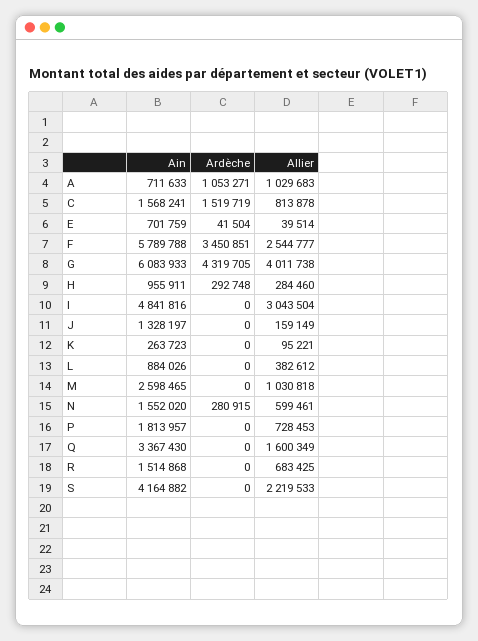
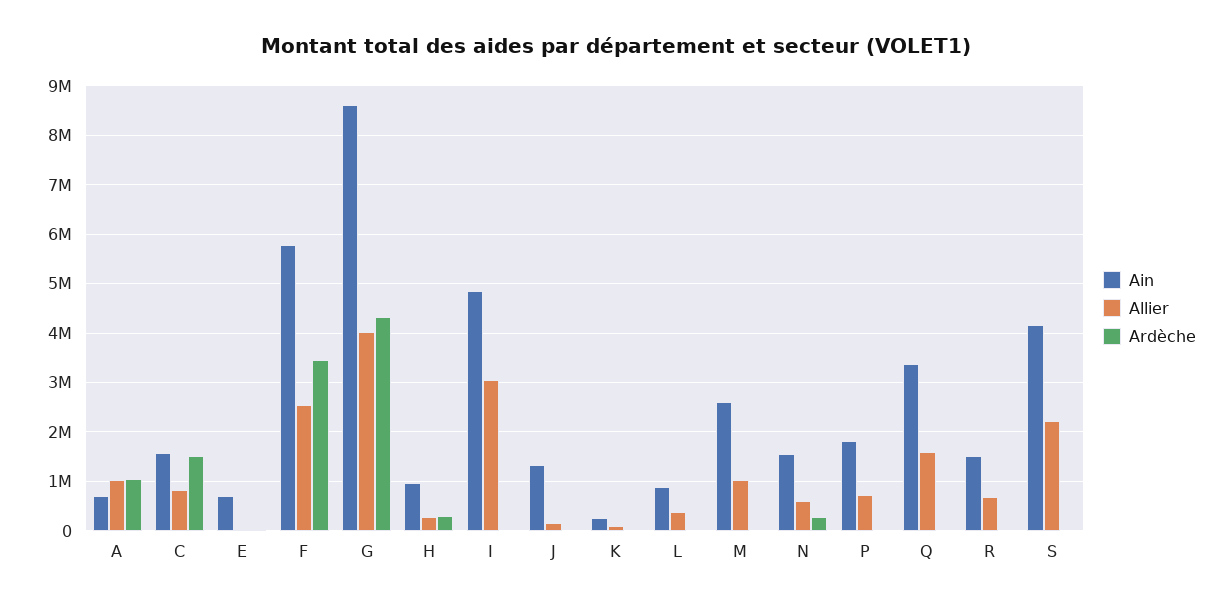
  {
    "Ain": {
      "A": 711633,
      "C": 1568241,
      "E": 701759,
      "F": 5789788,
-     "G": 6083933,
+     "G": 8600000,
      "H": 955911,
      "I": 4841816,
      "J": 1328197,
      "K": 263723,
      "L": 884026,
      "M": 2598465,
      "N": 1552020,
      "P": 1813957,
      "Q": 3367430,
      "R": 1514868,
      "S": 4164882
    },
    "Ardèche": {
      "A": 1053271,
      "C": 1519719,
      "E": 41504,
      "F": 3450851,
      "G": 4319705,
      "H": 292748,
      "I": 0,
      "J": 0,
      "K": 0,
      "L": 0,
      "M": 0,
      "N": 280915,
      "P": 0,
      "Q": 0,
      "R": 0,
      "S": 0
    },
    "Allier": {
      "A": 1029683,
      "C": 813878,
      "E": 39514,
      "F": 2544777,
      "G": 4011738,
      "H": 284460,
      "I": 3043504,
      "J": 159149,
      "K": 95221,
      "L": 382612,
      "M": 1030818,
      "N": 599461,
      "P": 728453,
      "Q": 1600349,
      "R": 683425,
      "S": 2219533
    }
  }

